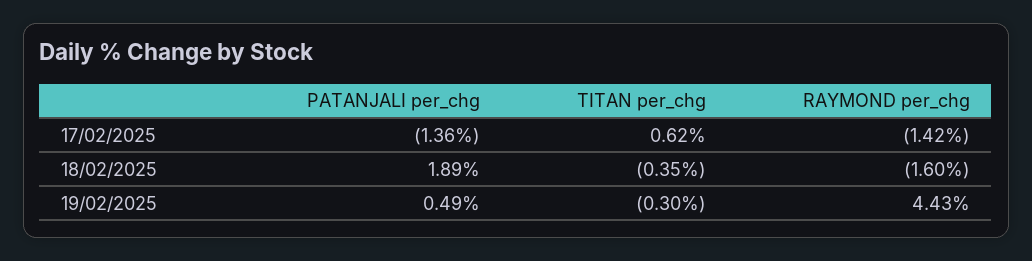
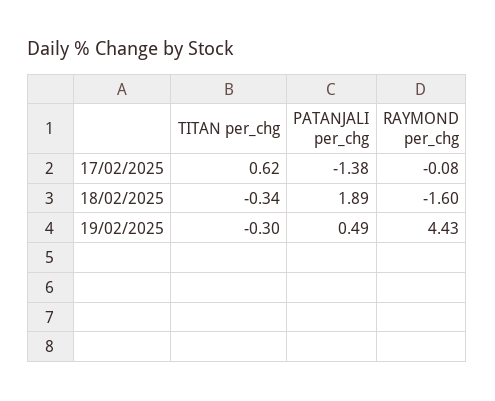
  {
    "PATANJALI per_chg": {
-     "17/02/2025": -1.36,
+     "17/02/2025": -1.38,
      "18/02/2025": 1.89,
      "19/02/2025": 0.49
    },
    "TITAN per_chg": {
      "17/02/2025": 0.62,
-     "18/02/2025": -0.35,
+     "18/02/2025": -0.34,
      "19/02/2025": -0.3
    },
    "RAYMOND per_chg": {
-     "17/02/2025": -1.42,
+     "17/02/2025": -0.08,
      "18/02/2025": -1.6,
      "19/02/2025": 4.43
    }
  }

